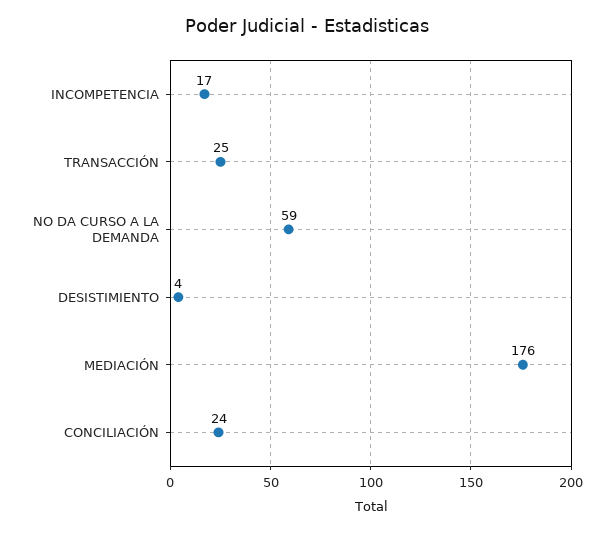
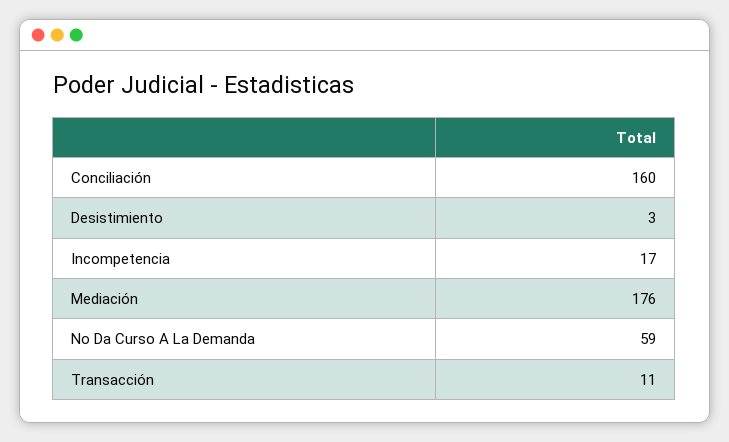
  {
    "INCOMPETENCIA": 17,
-   "TRANSACCIÓN": 25,
+   "TRANSACCIÓN": 11,
    "NO DA CURSO A LA DEMANDA": 59,
-   "DESISTIMIENTO": 4,
+   "DESISTIMIENTO": 3,
    "MEDIACIÓN": 176,
-   "CONCILIACIÓN": 24
+   "CONCILIACIÓN": 160
  }

